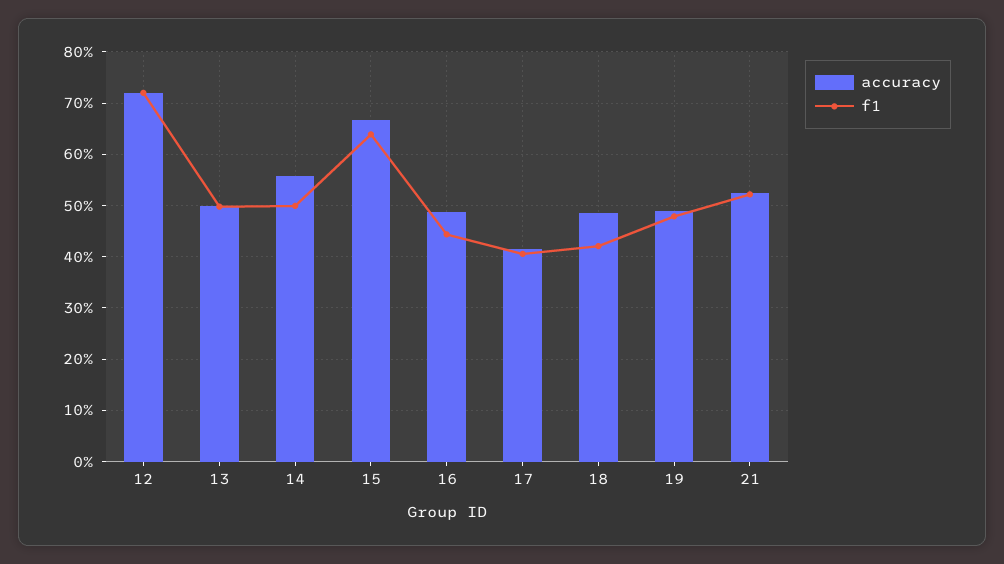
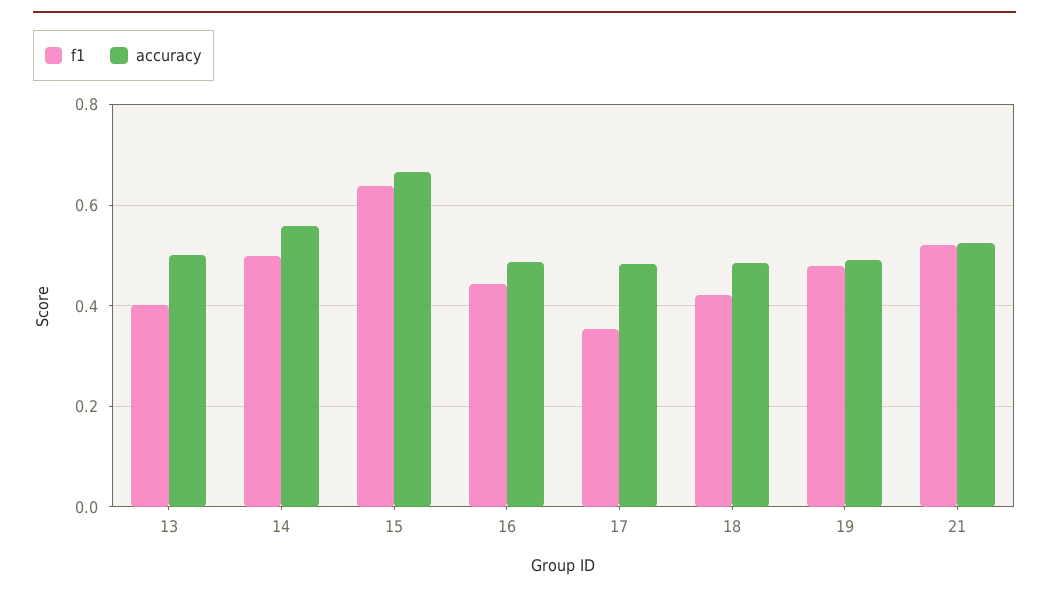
  {
    "accuracy": {
-     "12": 0.72,
      "13": 0.5,
      "14": 0.56,
      "15": 0.66,
      "16": 0.48,
-     "17": 0.42,
+     "17": 0.48,
      "18": 0.48,
      "19": 0.5,
      "21": 0.52
    },
    "f1": {
-     "12": 0.72,
-     "13": 0.5,
+     "13": 0.4,
      "14": 0.5,
      "15": 0.64,
      "16": 0.44,
-     "17": 0.4,
+     "17": 0.36,
      "18": 0.42,
      "19": 0.48,
      "21": 0.52
    }
  }

